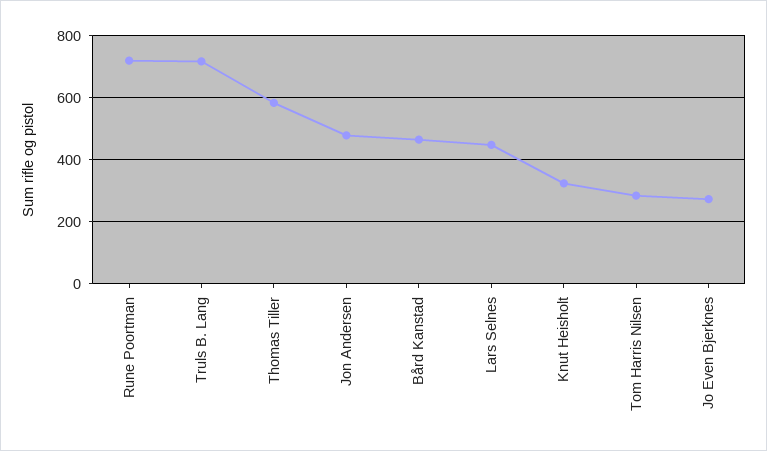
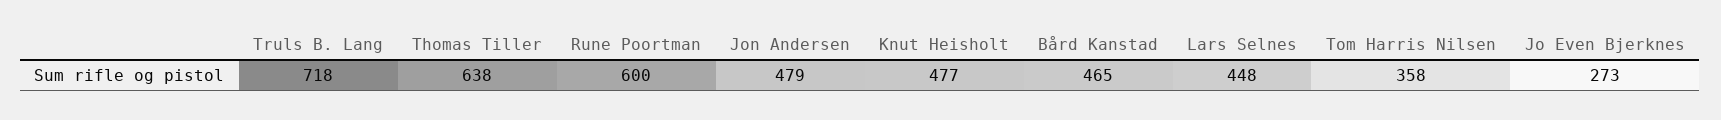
  {
-   "Rune Poortman": 720,
+   "Rune Poortman": 600,
    "Truls B. Lang": 718,
-   "Thomas Tiller": 580,
+   "Thomas Tiller": 638,
    "Jon Andersen": 479,
    "Bård Kanstad": 465,
    "Lars Selnes": 448,
-   "Knut Heisholt": 320,
+   "Knut Heisholt": 477,
-   "Tom Harris Nilsen": 280,
+   "Tom Harris Nilsen": 358,
    "Jo Even Bjerknes": 273
  }

